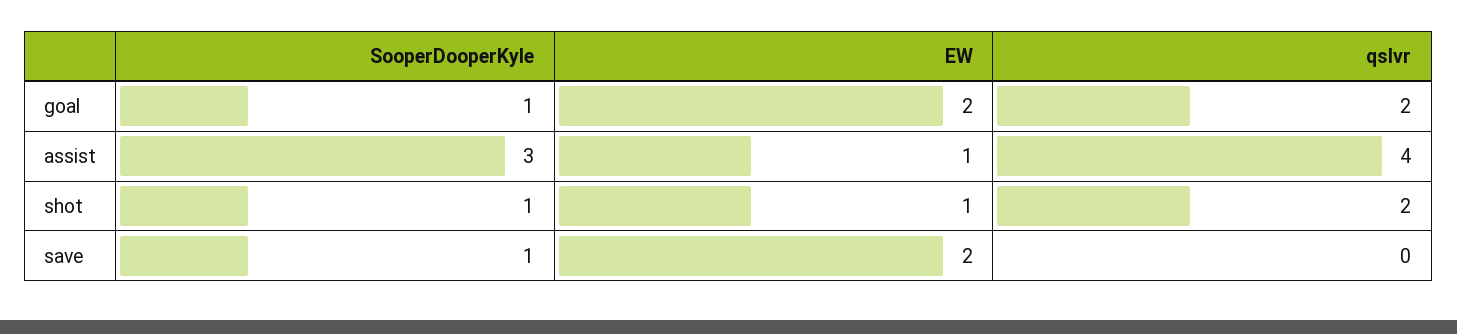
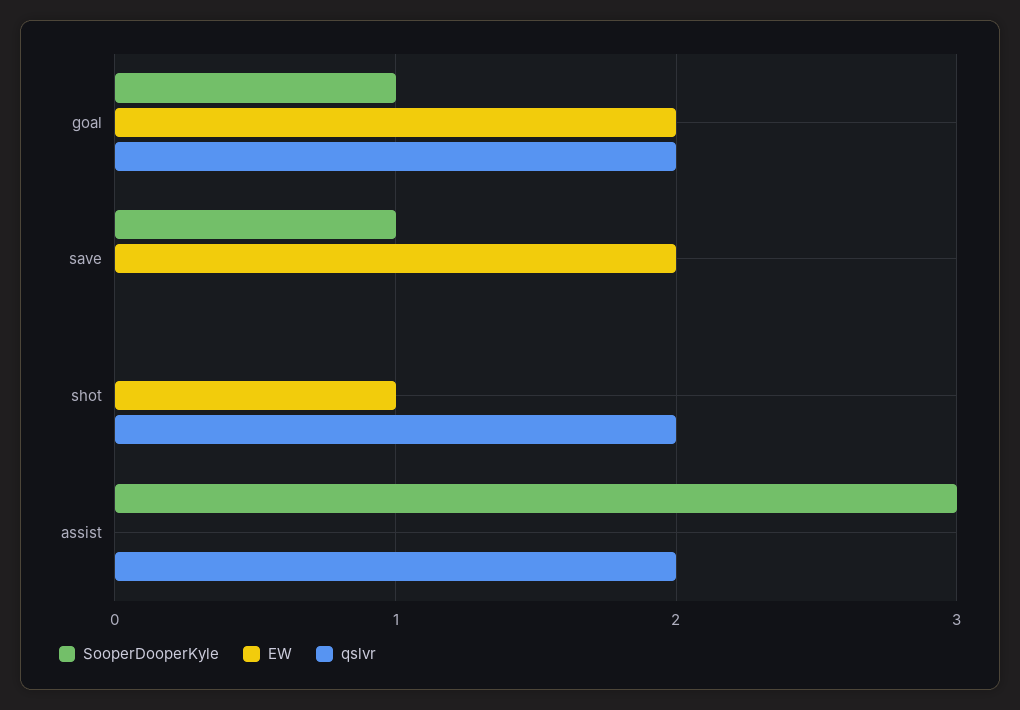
  {
    "SooperDooperKyle": {
      "goal": 1,
      "assist": 3,
-     "shot": 1,
+     "shot": 0,
      "save": 1
    },
    "EW": {
      "goal": 2,
-     "assist": 1,
+     "assist": 0,
      "shot": 1,
      "save": 2
    },
    "qslvr": {
      "goal": 2,
-     "assist": 4,
+     "assist": 2,
      "shot": 2,
      "save": 0
    }
  }

